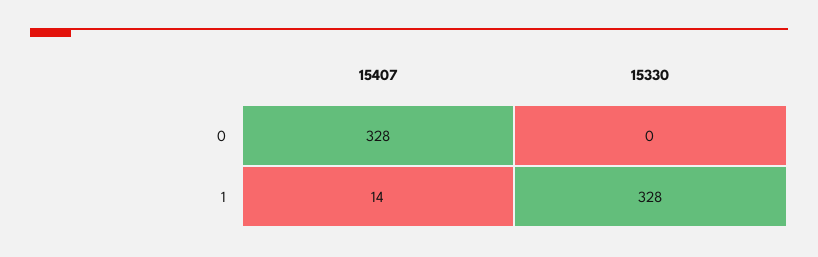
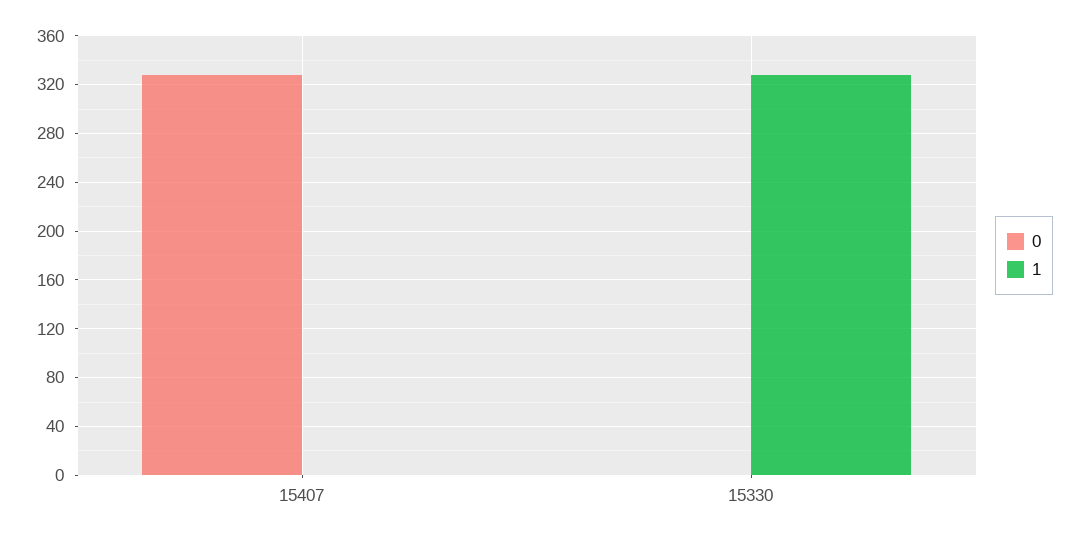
  {
    "0": {
      "15407": 328,
      "15330": 0
    },
    "1": {
-     "15407": 14,
+     "15407": 0,
      "15330": 328
    }
  }

